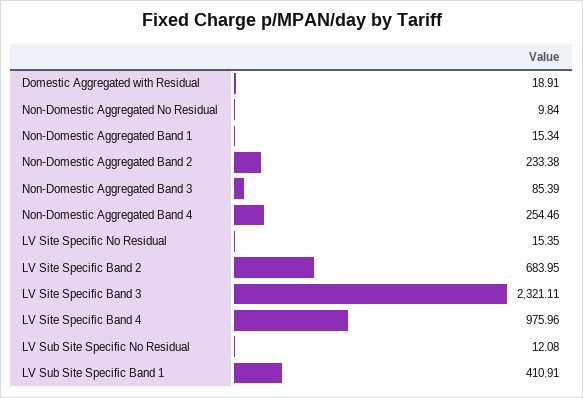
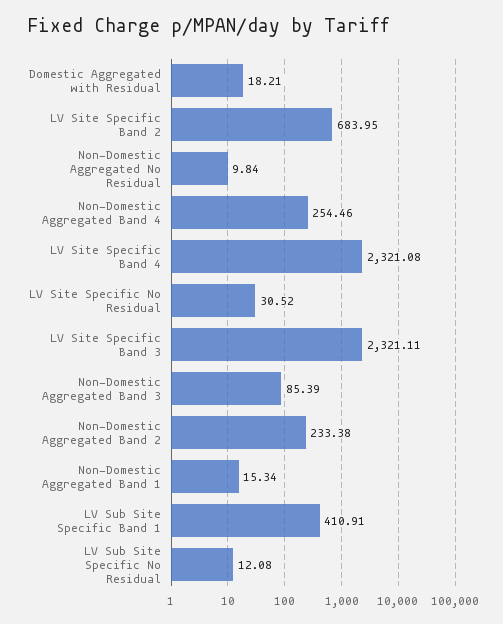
  {
-   "Domestic Aggregated with Residual": 18.91,
+   "Domestic Aggregated with Residual": 18.21,
    "Non-Domestic Aggregated No Residual": 9.84,
    "Non-Domestic Aggregated Band 1": 15.34,
    "Non-Domestic Aggregated Band 2": 233.38,
    "Non-Domestic Aggregated Band 3": 85.39,
    "Non-Domestic Aggregated Band 4": 254.46,
-   "LV Site Specific No Residual": 15.35,
+   "LV Site Specific No Residual": 30.52,
    "LV Site Specific Band 2": 683.95,
    "LV Site Specific Band 3": 2321.11,
-   "LV Site Specific Band 4": 975.96,
+   "LV Site Specific Band 4": 2321.08,
    "LV Sub Site Specific No Residual": 12.08,
    "LV Sub Site Specific Band 1": 410.91
  }

